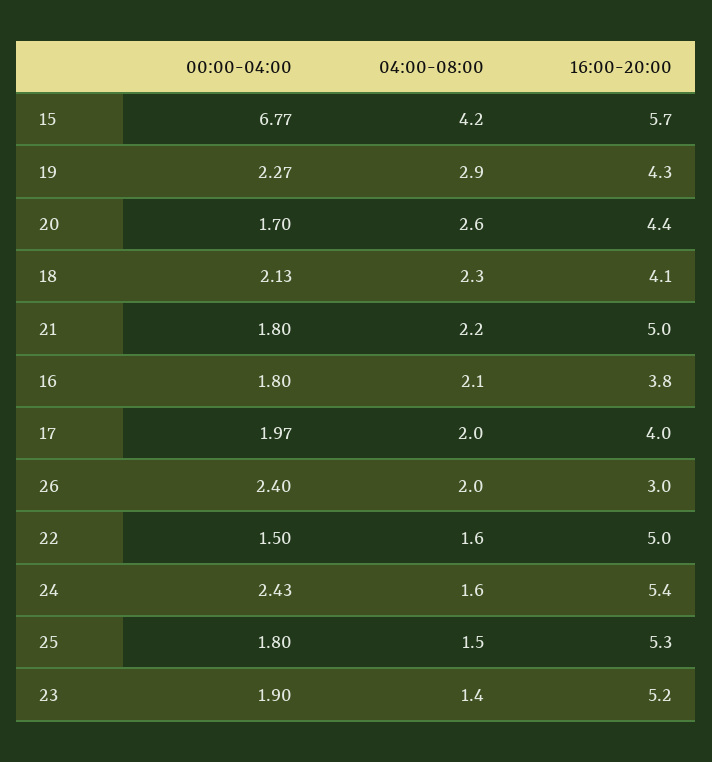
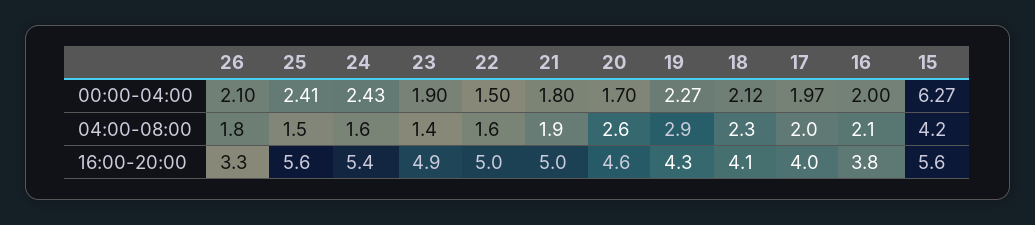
  {
    "00:00-04:00": {
-     "15": 6.77,
+     "15": 6.27,
      "19": 2.27,
      "20": 1.7,
-     "18": 2.13,
+     "18": 2.12,
      "21": 1.8,
-     "16": 1.8,
+     "16": 2,
      "17": 1.97,
-     "26": 2.4,
+     "26": 2.1,
      "22": 1.5,
      "24": 2.43,
-     "25": 1.8,
+     "25": 2.41,
      "23": 1.9
    },
    "04:00-08:00": {
      "15": 4.2,
      "19": 2.9,
      "20": 2.6,
      "18": 2.3,
-     "21": 2.2,
+     "21": 1.9,
      "16": 2.1,
      "17": 2,
-     "26": 2,
+     "26": 1.8,
      "22": 1.6,
      "24": 1.6,
      "25": 1.5,
      "23": 1.4
    },
    "16:00-20:00": {
-     "15": 5.7,
+     "15": 5.6,
      "19": 4.3,
-     "20": 4.4,
+     "20": 4.6,
      "18": 4.1,
      "21": 5,
      "16": 3.8,
      "17": 4,
-     "26": 3,
+     "26": 3.3,
      "22": 5,
      "24": 5.4,
-     "25": 5.3,
+     "25": 5.6,
-     "23": 5.2
+     "23": 4.9
    }
  }

